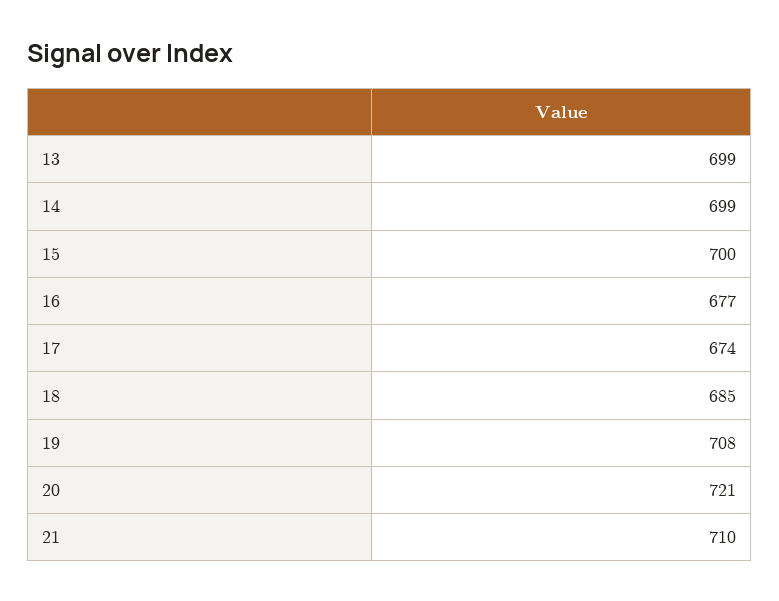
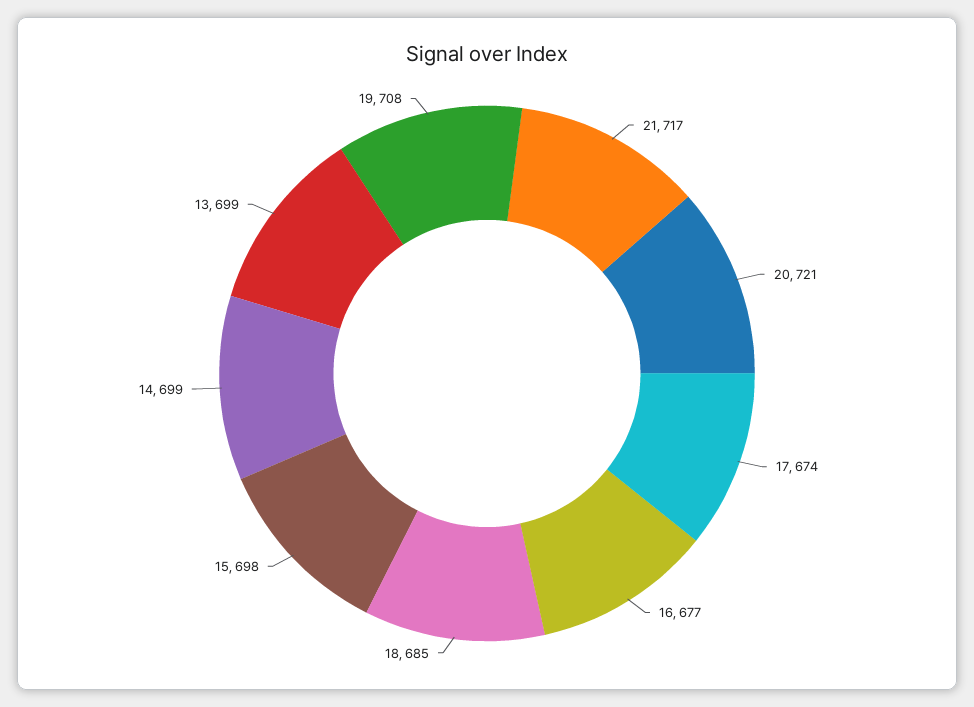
  {
    "13": 699,
    "14": 699,
-   "15": 700,
+   "15": 698,
    "16": 677,
    "17": 674,
    "18": 685,
    "19": 708,
    "20": 721,
-   "21": 710
+   "21": 717
  }

